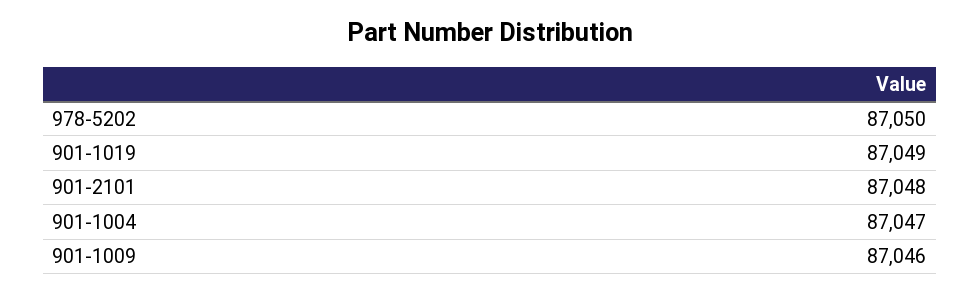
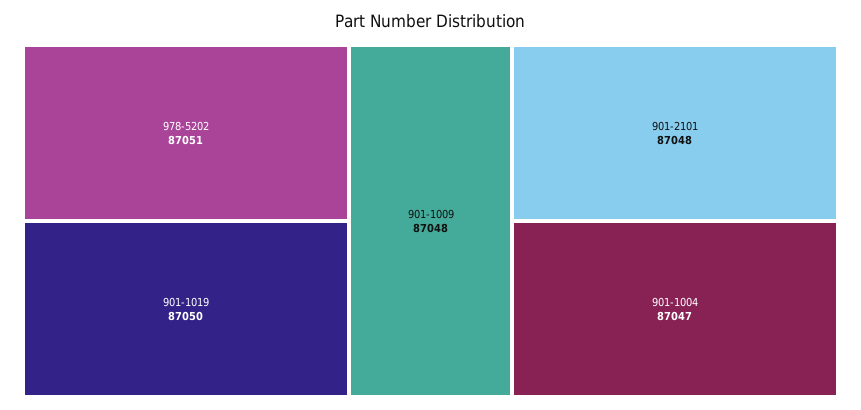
  {
-   "978-5202": 87050,
+   "978-5202": 87051,
-   "901-1019": 87049,
+   "901-1019": 87050,
    "901-2101": 87048,
    "901-1004": 87047,
-   "901-1009": 87046
+   "901-1009": 87048
  }

